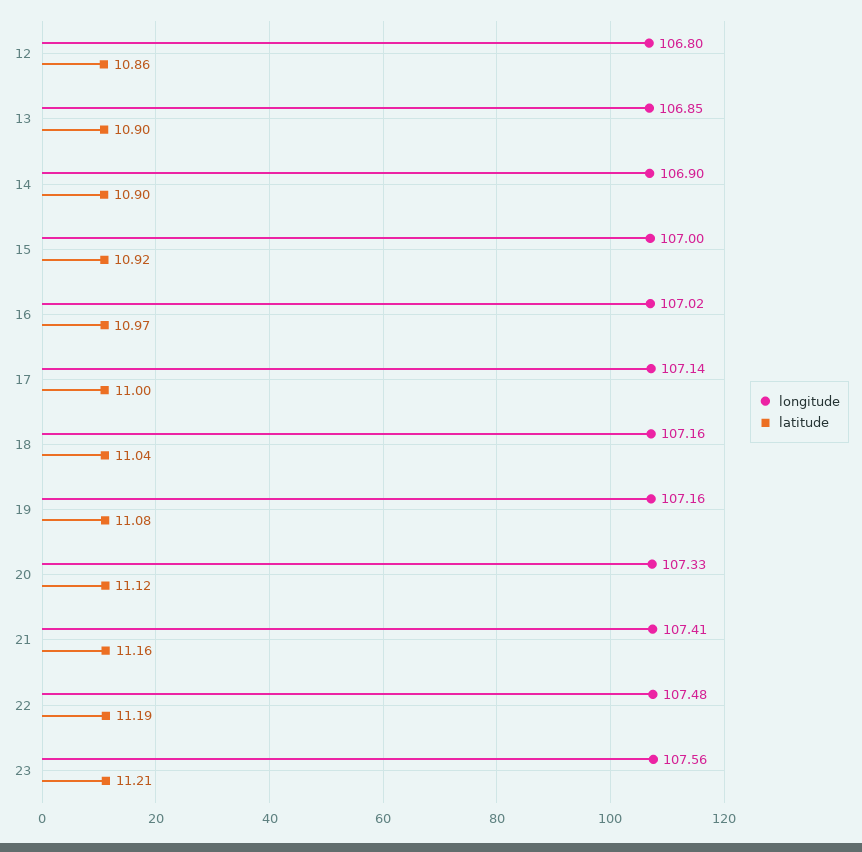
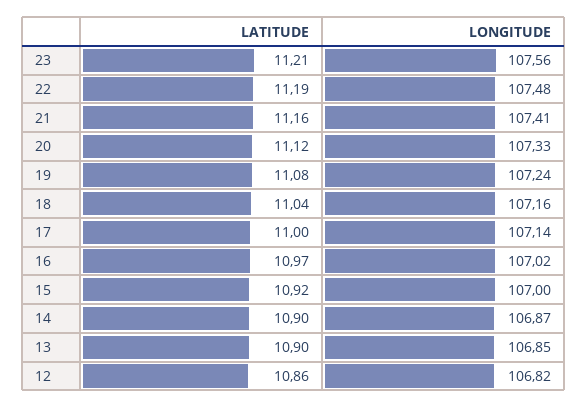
  {
    "longitude": {
-     "12": 106.8,
+     "12": 106.82,
      "13": 106.85,
-     "14": 106.9,
+     "14": 106.87,
      "15": 107,
      "16": 107.02,
      "17": 107.14,
      "18": 107.16,
-     "19": 107.16,
+     "19": 107.24,
      "20": 107.33,
      "21": 107.41,
      "22": 107.48,
      "23": 107.56
    },
    "latitude": {
      "12": 10.86,
      "13": 10.9,
      "14": 10.9,
      "15": 10.92,
      "16": 10.97,
      "17": 11,
      "18": 11.04,
      "19": 11.08,
      "20": 11.12,
      "21": 11.16,
      "22": 11.19,
      "23": 11.21
    }
  }

